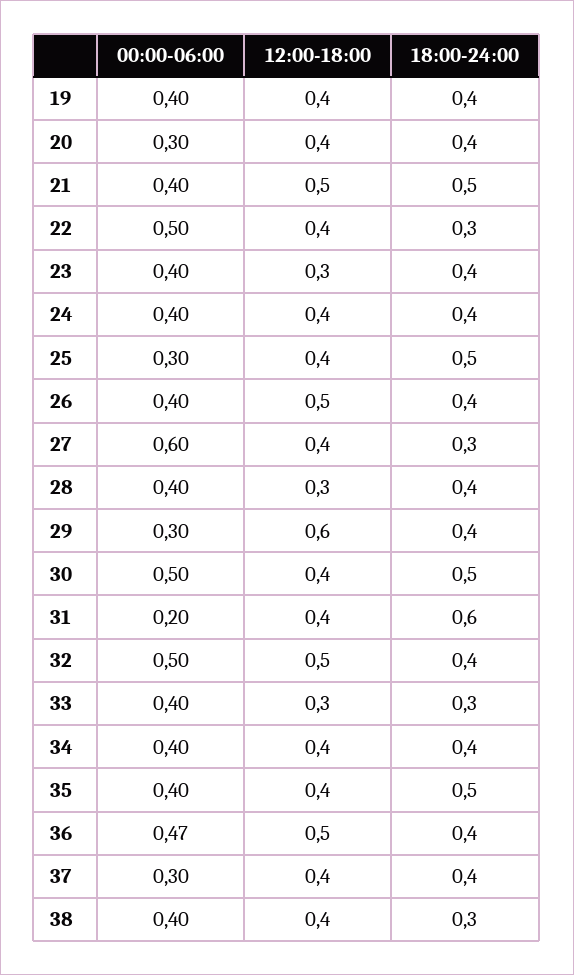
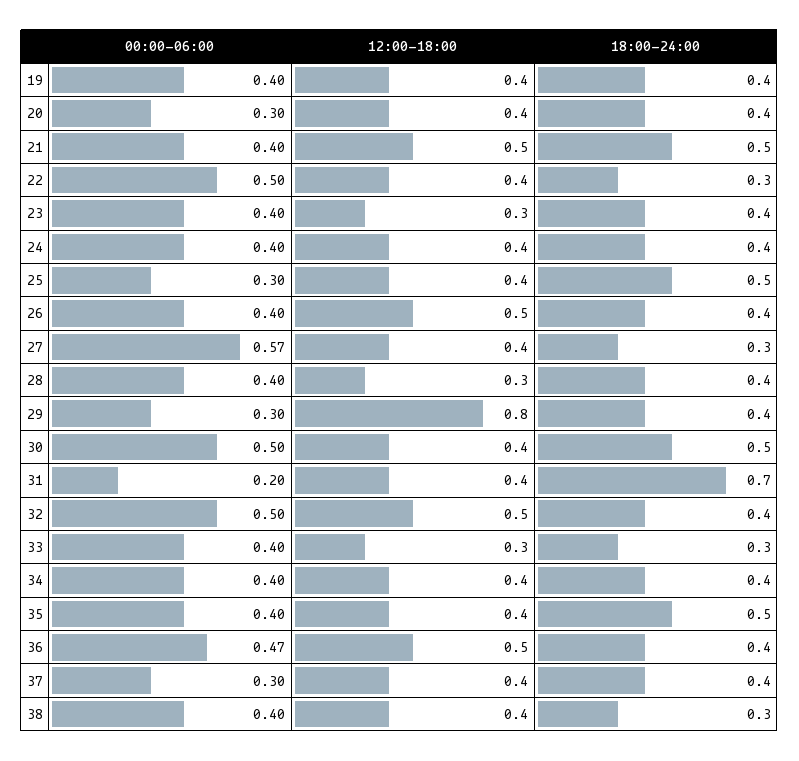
  {
    "00:00-06:00": {
      "19": 0.4,
      "20": 0.3,
      "21": 0.4,
      "22": 0.5,
      "23": 0.4,
      "24": 0.4,
      "25": 0.3,
      "26": 0.4,
-     "27": 0.6,
+     "27": 0.57,
      "28": 0.4,
      "29": 0.3,
      "30": 0.5,
      "31": 0.2,
      "32": 0.5,
      "33": 0.4,
      "34": 0.4,
      "35": 0.4,
      "36": 0.47,
      "37": 0.3,
      "38": 0.4
    },
    "12:00-18:00": {
      "19": 0.4,
      "20": 0.4,
      "21": 0.5,
      "22": 0.4,
      "23": 0.3,
      "24": 0.4,
      "25": 0.4,
      "26": 0.5,
      "27": 0.4,
      "28": 0.3,
-     "29": 0.6,
+     "29": 0.8,
      "30": 0.4,
      "31": 0.4,
      "32": 0.5,
      "33": 0.3,
      "34": 0.4,
      "35": 0.4,
      "36": 0.5,
      "37": 0.4,
      "38": 0.4
    },
    "18:00-24:00": {
      "19": 0.4,
      "20": 0.4,
      "21": 0.5,
      "22": 0.3,
      "23": 0.4,
      "24": 0.4,
      "25": 0.5,
      "26": 0.4,
      "27": 0.3,
      "28": 0.4,
      "29": 0.4,
      "30": 0.5,
-     "31": 0.6,
+     "31": 0.7,
      "32": 0.4,
      "33": 0.3,
      "34": 0.4,
      "35": 0.5,
      "36": 0.4,
      "37": 0.4,
      "38": 0.3
    }
  }

